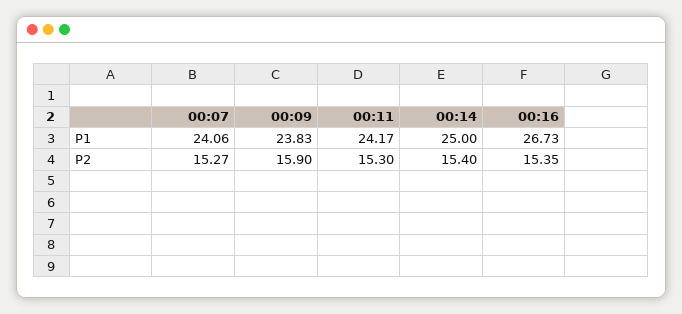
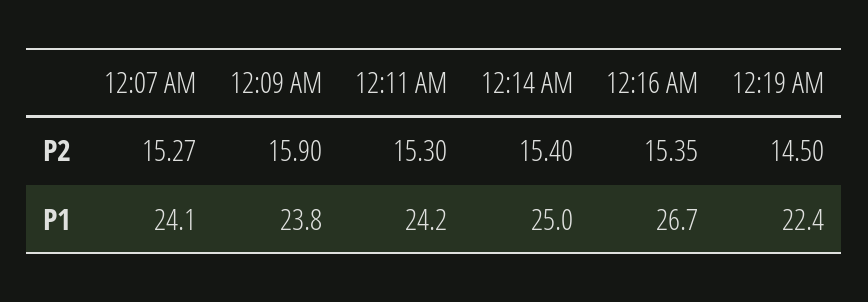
  {
    "00:07": {
      "P1": 24.06,
      "P2": 15.27
    },
    "00:09": {
      "P1": 23.83,
      "P2": 15.9
    },
    "00:11": {
      "P1": 24.17,
      "P2": 15.3
    },
    "00:14": {
      "P1": 25,
      "P2": 15.4
    },
    "00:16": {
      "P1": 26.73,
      "P2": 15.35
-   }
+   },
+   "12:19 AM": {
+     "P2": 14.5,
+     "P1": 22.4
+   }
  }

